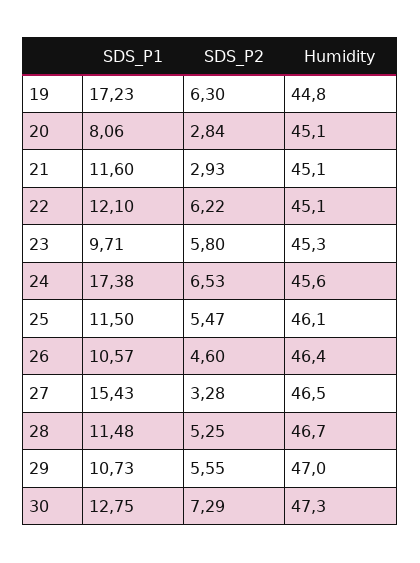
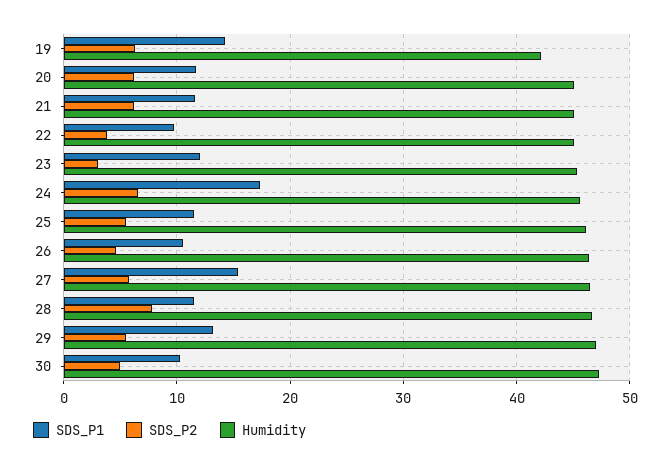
  {
    "SDS_P1": {
-     "19": 17.23,
+     "19": 14,
-     "20": 8.06,
+     "20": 12,
      "21": 11.6,
-     "22": 12.1,
+     "22": 10,
-     "23": 9.71,
+     "23": 12,
      "24": 17.38,
      "25": 11.5,
      "26": 10.57,
      "27": 15.43,
      "28": 11.48,
-     "29": 10.73,
+     "29": 13,
-     "30": 12.75
+     "30": 10
    },
    "SDS_P2": {
      "19": 6.3,
-     "20": 2.84,
+     "20": 6,
-     "21": 2.93,
+     "21": 6,
-     "22": 6.22,
+     "22": 4,
-     "23": 5.8,
+     "23": 3,
      "24": 6.53,
      "25": 5.47,
      "26": 4.6,
-     "27": 3.28,
+     "27": 6,
-     "28": 5.25,
+     "28": 8,
      "29": 5.55,
-     "30": 7.29
+     "30": 5
    },
    "Humidity": {
-     "19": 44.8,
+     "19": 42,
      "20": 45.1,
      "21": 45.1,
      "22": 45.1,
      "23": 45.3,
      "24": 45.6,
      "25": 46.1,
      "26": 46.4,
      "27": 46.5,
      "28": 46.7,
      "29": 47,
      "30": 47.3
    }
  }

